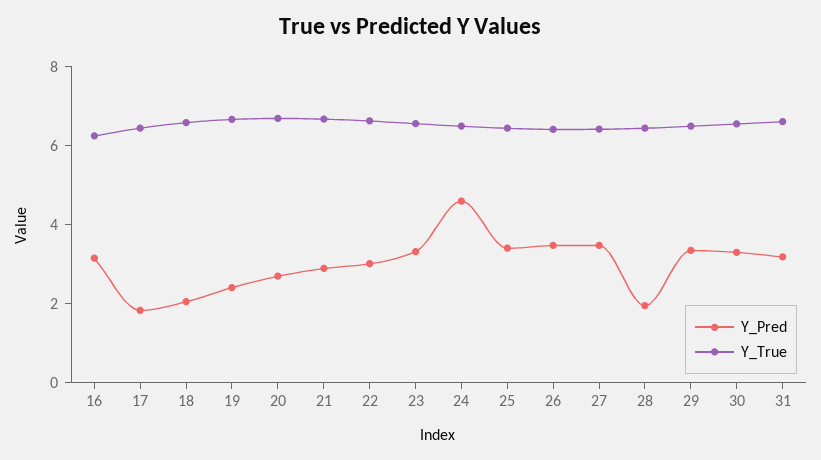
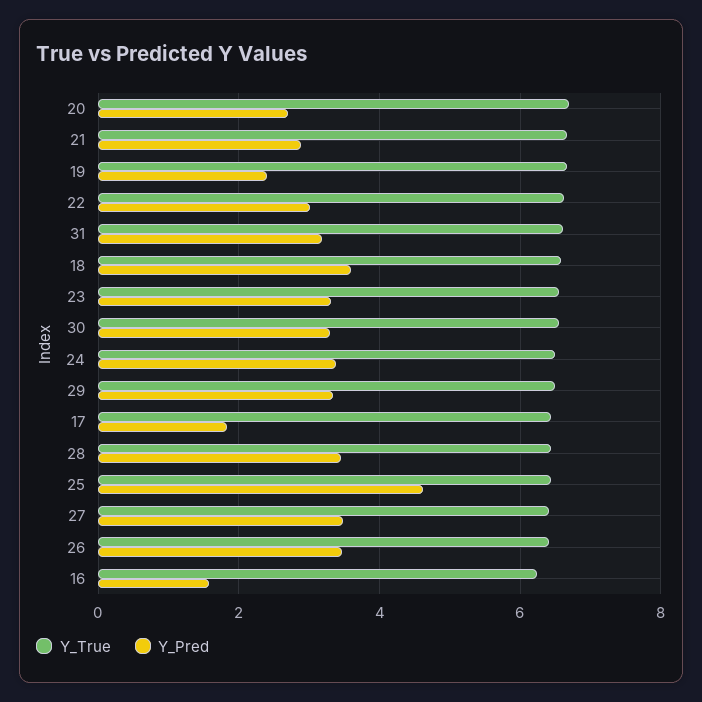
  {
    "Y_Pred": {
-     "16": 3,
+     "16": 1.6,
      "17": 1.8,
-     "18": 2,
+     "18": 3.6,
      "19": 2.4,
      "20": 2.6,
      "21": 2.8,
      "22": 3,
      "23": 3.4,
-     "24": 4.5,
+     "24": 3.4,
-     "25": 3.5,
+     "25": 4.6,
      "26": 3.4,
      "27": 3.4,
-     "28": 2,
+     "28": 3.4,
      "29": 3.4,
      "30": 3.2,
      "31": 3.2
    },
    "Y_True": {
      "16": 6.2,
      "17": 6.4,
      "18": 6.6,
      "19": 6.6,
      "20": 6.6,
      "21": 6.6,
      "22": 6.6,
      "23": 6.6,
      "24": 6.4,
      "25": 6.4,
      "26": 6.4,
      "27": 6.4,
      "28": 6.4,
      "29": 6.4,
      "30": 6.6,
      "31": 6.6
    }
  }

